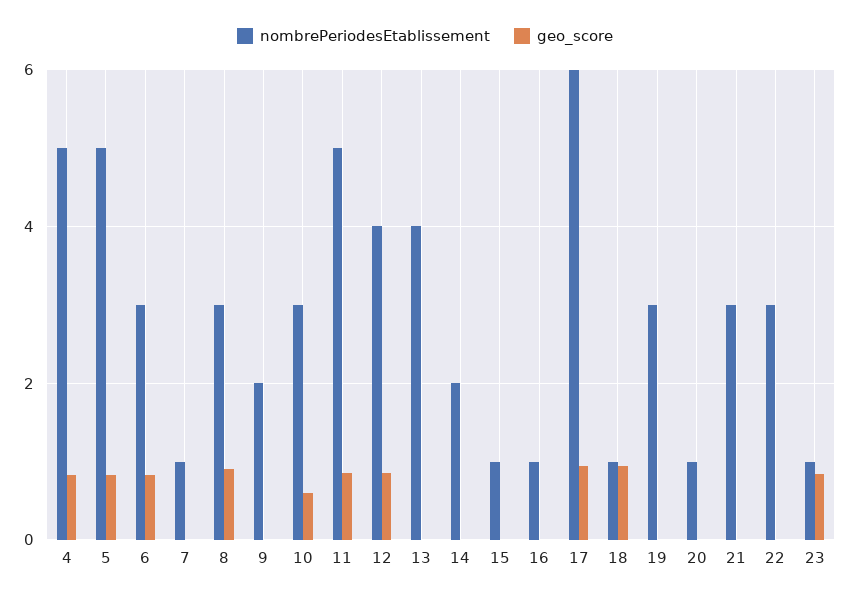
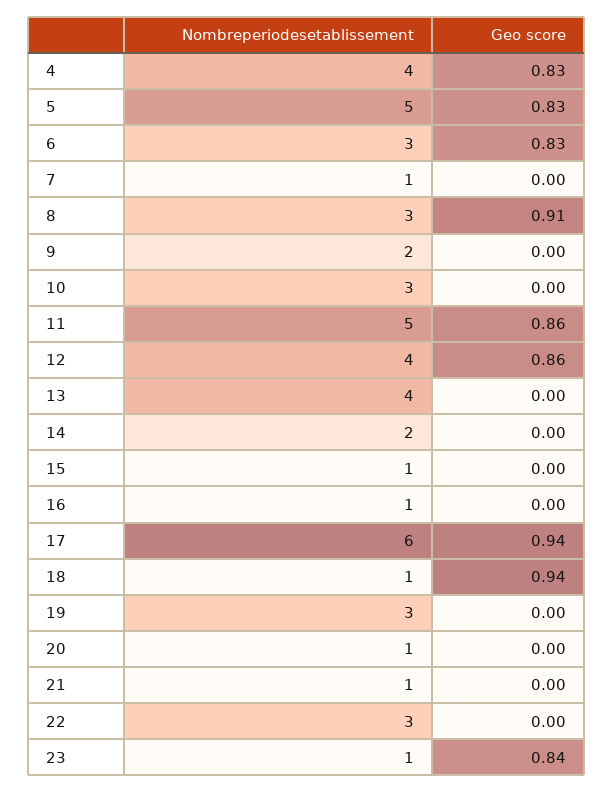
  {
    "nombrePeriodesEtablissement": {
-     "4": 5,
+     "4": 4,
      "5": 5,
      "6": 3,
      "7": 1,
      "8": 3,
      "9": 2,
      "10": 3,
      "11": 5,
      "12": 4,
      "13": 4,
      "14": 2,
      "15": 1,
      "16": 1,
      "17": 6,
      "18": 1,
      "19": 3,
      "20": 1,
-     "21": 3,
+     "21": 1,
      "22": 3,
      "23": 1
    },
    "geo_score": {
      "4": 0.83,
      "5": 0.83,
      "6": 0.83,
      "7": 0,
      "8": 0.91,
      "9": 0,
-     "10": 0.6,
+     "10": 0,
      "11": 0.86,
      "12": 0.86,
      "13": 0,
      "14": 0,
      "15": 0,
      "16": 0,
      "17": 0.94,
      "18": 0.94,
      "19": 0,
      "20": 0,
      "21": 0,
      "22": 0,
      "23": 0.84
    }
  }

